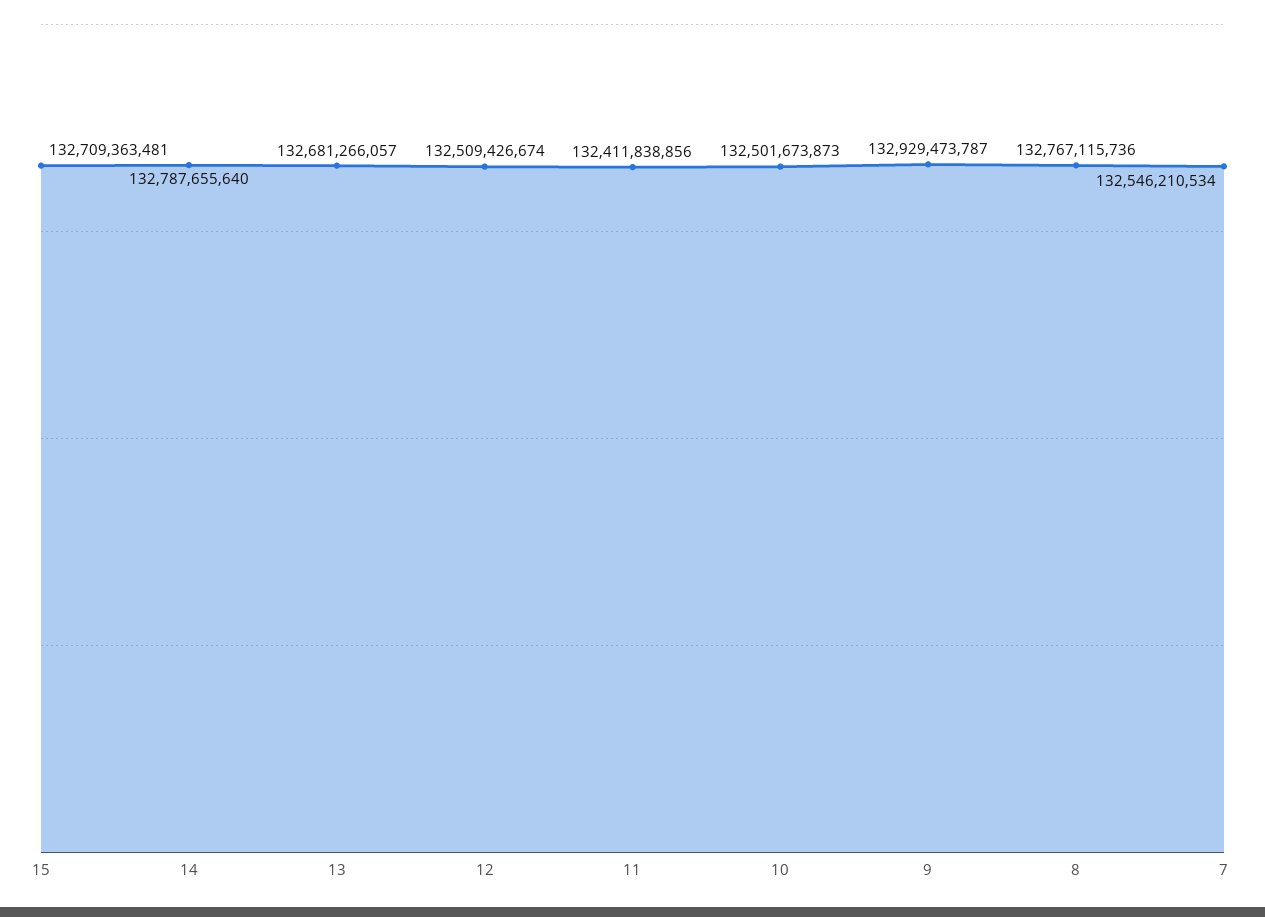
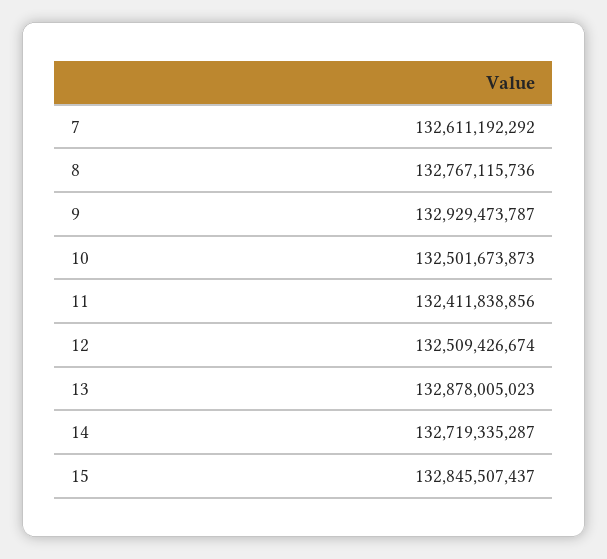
  {
-   "15": 132709363481,
+   "15": 132845507437,
-   "14": 132787655640,
+   "14": 132719335287,
-   "13": 132681266057,
+   "13": 132878005023,
    "12": 132509426674,
    "11": 132411838856,
    "10": 132501673873,
    "9": 132929473787,
    "8": 132767115736,
-   "7": 132546210534
+   "7": 132611192292
  }

